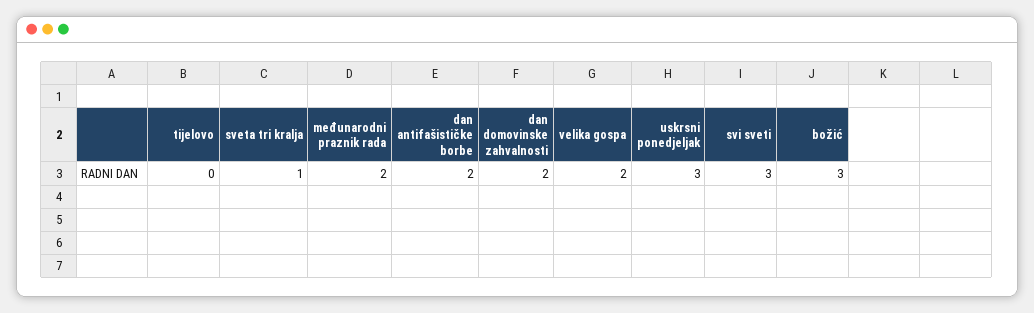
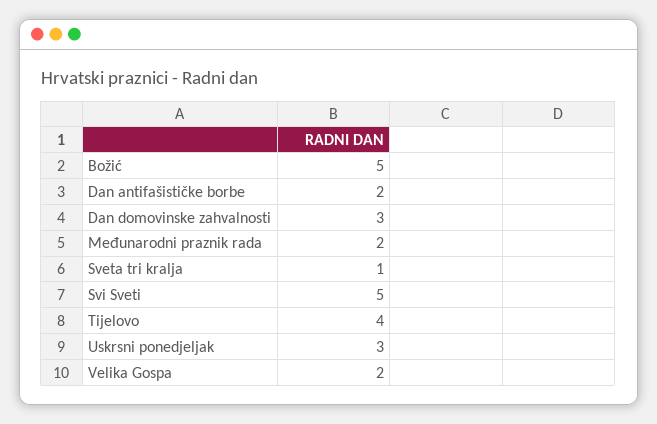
  {
-   "tijelovo": 0,
+   "tijelovo": 4,
    "sveta tri kralja": 1,
    "međunarodni praznik rada": 2,
    "dan antifašističke borbe": 2,
-   "dan domovinske zahvalnosti": 2,
+   "dan domovinske zahvalnosti": 3,
    "velika gospa": 2,
    "uskrsni ponedjeljak": 3,
-   "svi sveti": 3,
+   "svi sveti": 5,
-   "božić": 3
+   "božić": 5
  }

